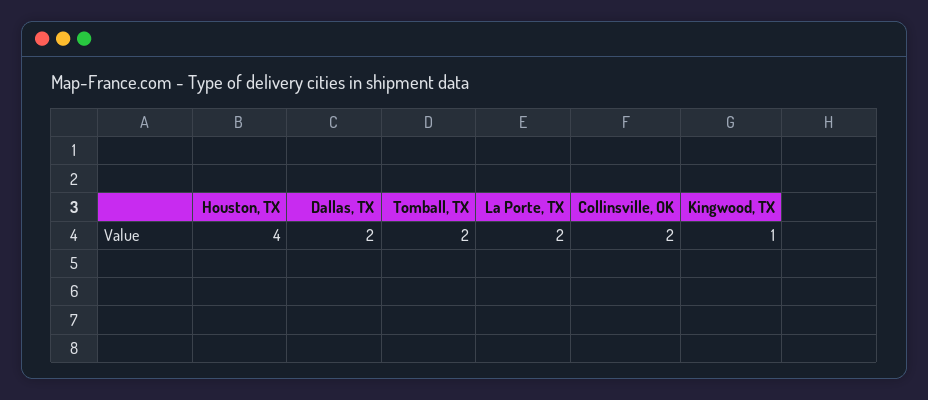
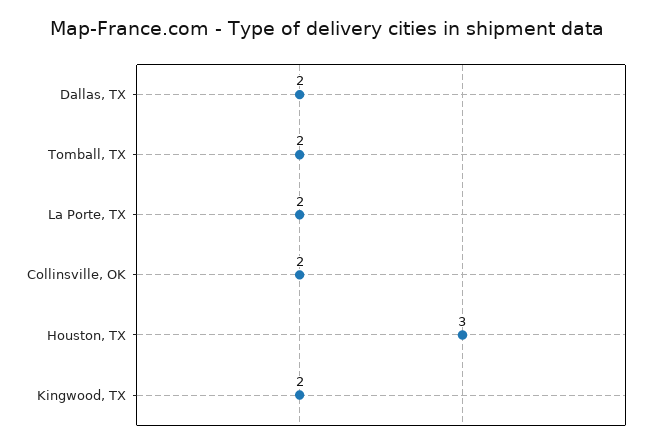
  {
-   "Houston, TX": 4,
+   "Houston, TX": 3,
    "Dallas, TX": 2,
    "Tomball, TX": 2,
    "La Porte, TX": 2,
    "Collinsville, OK": 2,
-   "Kingwood, TX": 1
+   "Kingwood, TX": 2
  }

